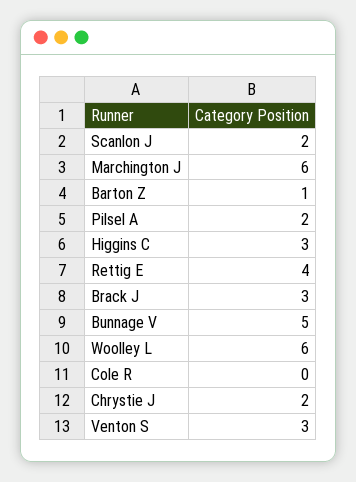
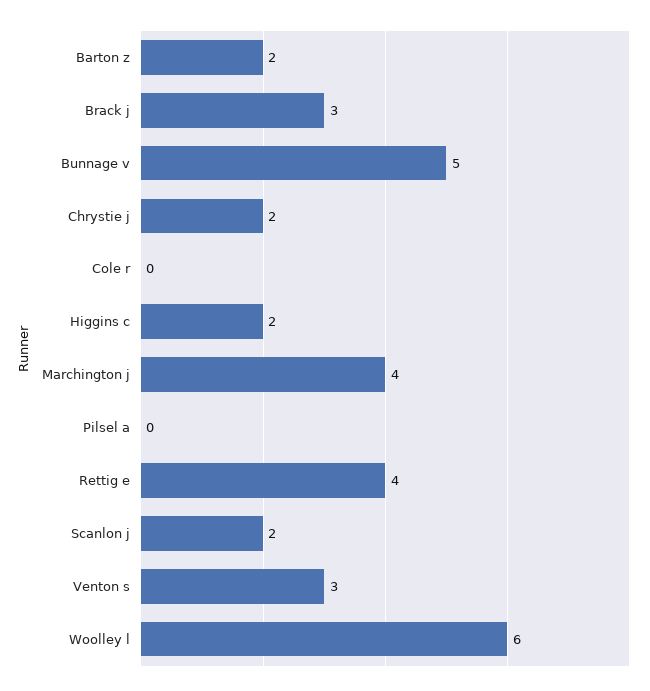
  {
    "Scanlon J": 2,
-   "Marchington J": 6,
+   "Marchington J": 4,
-   "Barton Z": 1,
+   "Barton Z": 2,
-   "Pilsel A": 2,
+   "Pilsel A": 0,
-   "Higgins C": 3,
+   "Higgins C": 2,
    "Rettig E": 4,
    "Brack J": 3,
    "Bunnage V": 5,
    "Woolley L": 6,
    "Cole R": 0,
    "Chrystie J": 2,
    "Venton S": 3
  }

